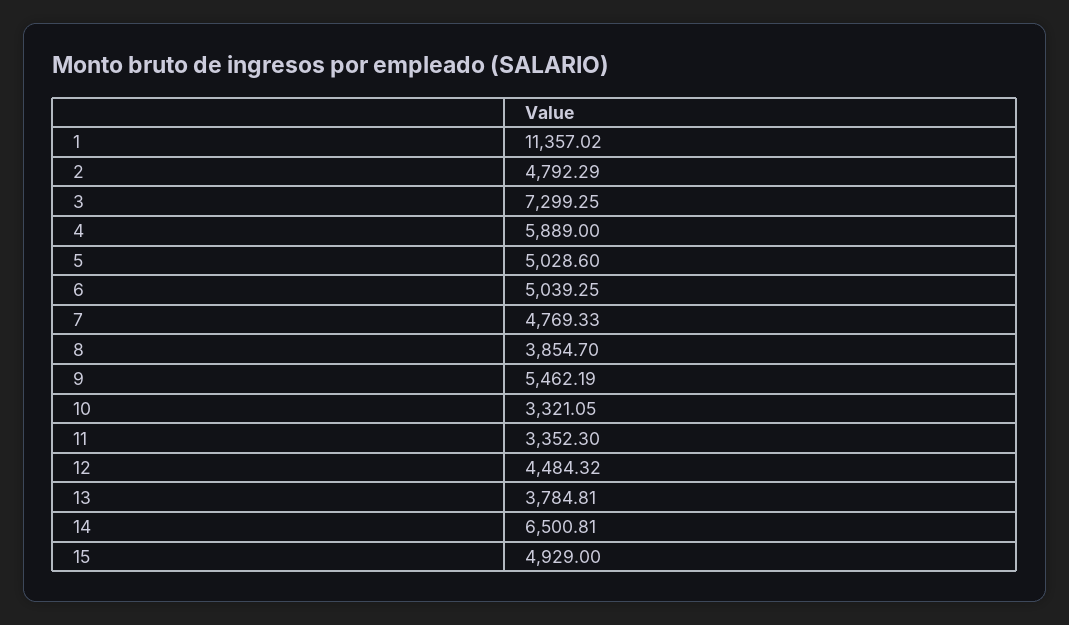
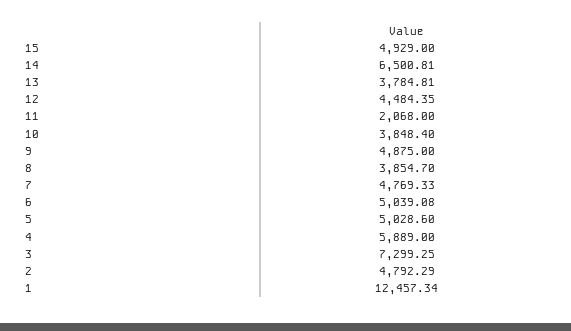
  {
-   "1": 11357.02,
+   "1": 12457.34,
    "2": 4792.29,
    "3": 7299.25,
    "4": 5889,
    "5": 5028.6,
-   "6": 5039.25,
+   "6": 5039.08,
    "7": 4769.33,
    "8": 3854.7,
-   "9": 5462.19,
+   "9": 4875,
-   "10": 3321.05,
+   "10": 3848.4,
-   "11": 3352.3,
+   "11": 2068,
-   "12": 4484.32,
+   "12": 4484.35,
    "13": 3784.81,
    "14": 6500.81,
    "15": 4929
  }

